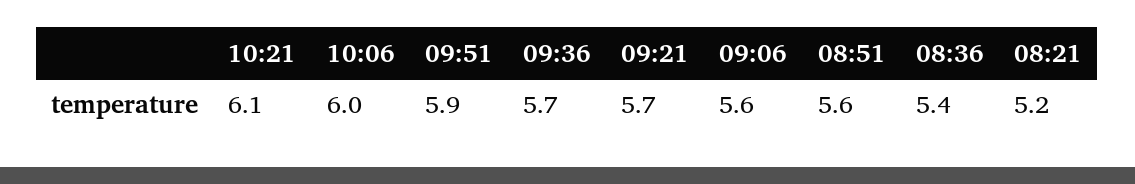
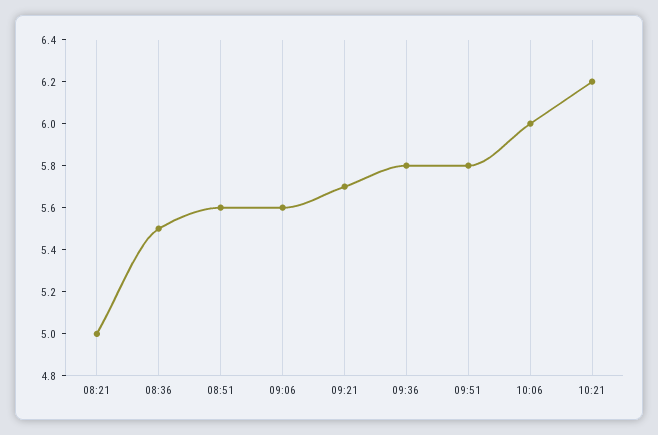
  {
-   "10:21": 6.1,
+   "10:21": 6.2,
    "10:06": 6,
-   "09:51": 5.9,
+   "09:51": 5.8,
-   "09:36": 5.7,
+   "09:36": 5.8,
    "09:21": 5.7,
    "09:06": 5.6,
    "08:51": 5.6,
-   "08:36": 5.4,
+   "08:36": 5.5,
-   "08:21": 5.2
+   "08:21": 5
  }

